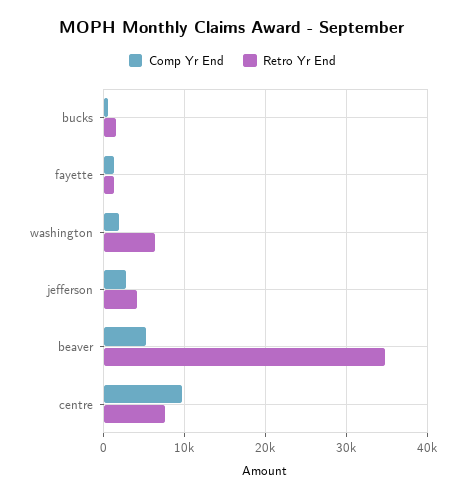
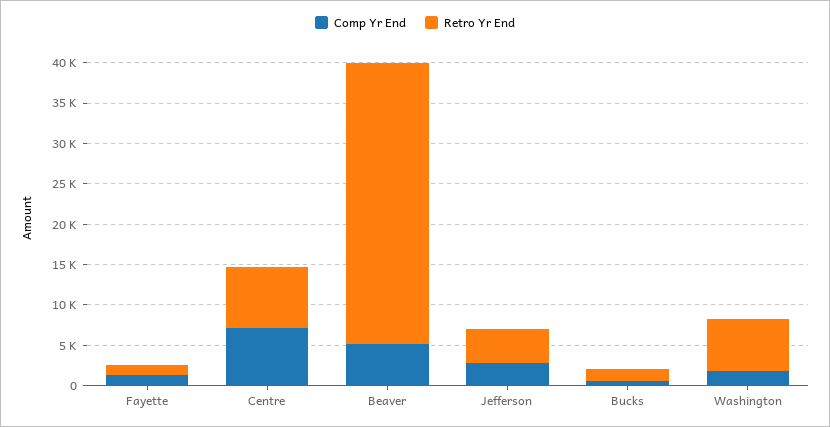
  {
    "Comp Yr End": {
      "bucks": 1000,
      "fayette": 1000,
      "washington": 2000,
      "jefferson": 3000,
      "beaver": 5000,
-     "centre": 10000
+     "centre": 7000
    },
    "Retro Yr End": {
      "bucks": 2000,
      "fayette": 1000,
      "washington": 6000,
      "jefferson": 4000,
      "beaver": 35000,
      "centre": 8000
    }
  }

